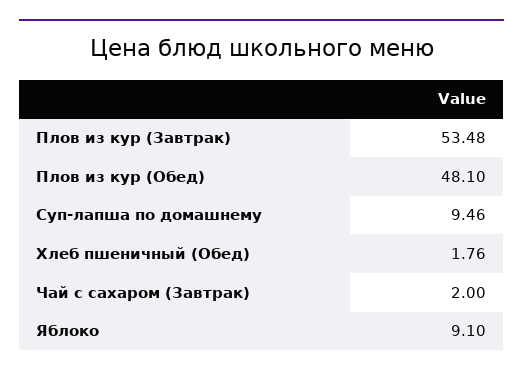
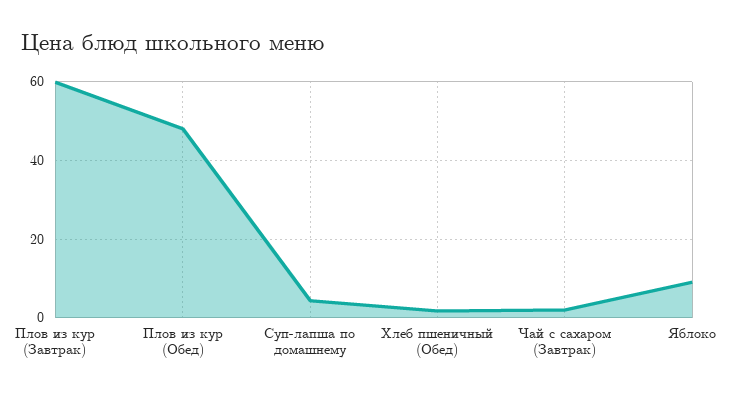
  {
-   "Плов из кур (Завтрак)": 53.48,
+   "Плов из кур (Завтрак)": 60,
    "Плов из кур (Обед)": 48.1,
-   "Суп-лапша по домашнему": 9.46,
+   "Суп-лапша по домашнему": 4,
    "Хлеб пшеничный (Обед)": 1.76,
    "Чай с сахаром (Завтрак)": 2,
    "Яблоко": 9.1
  }

